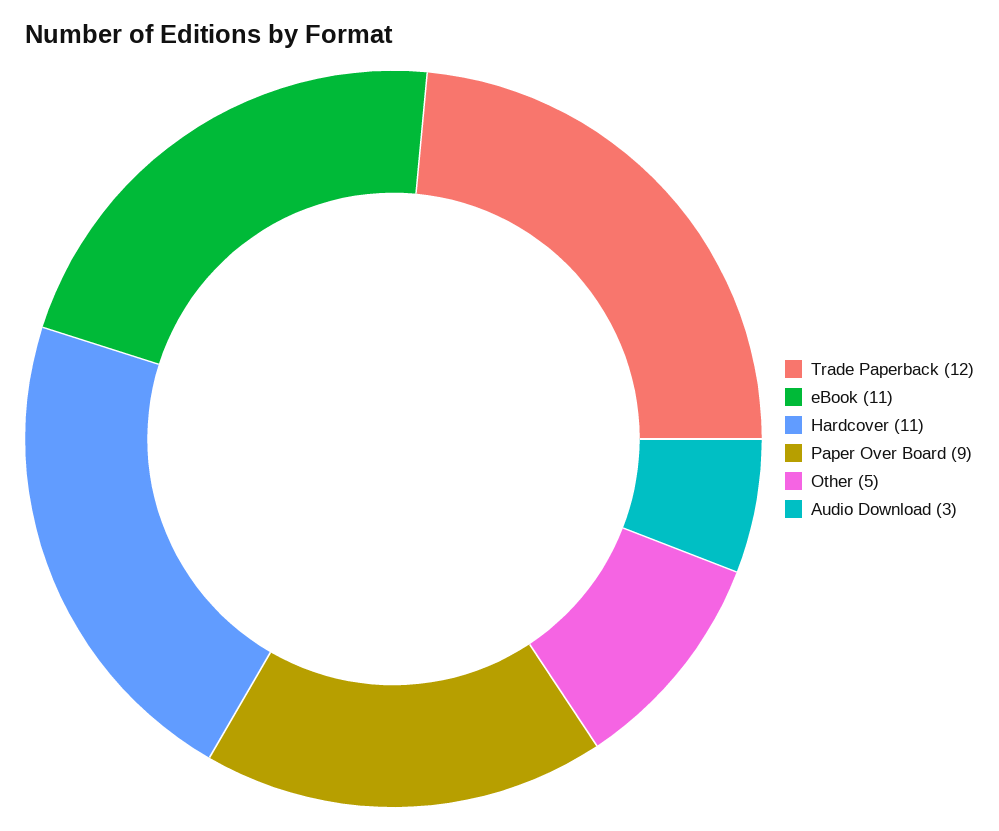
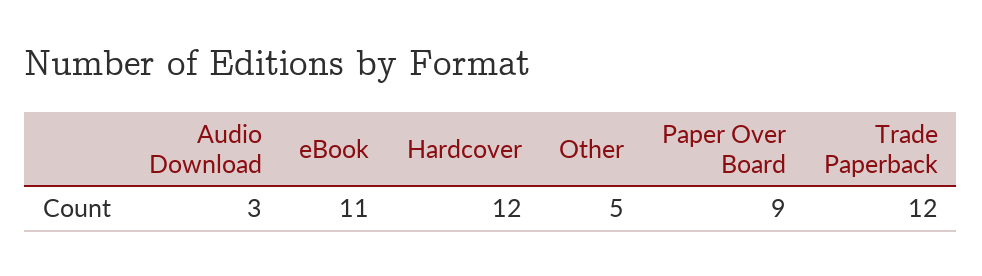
  {
    "Trade Paperback": 12,
    "eBook": 11,
-   "Hardcover": 11,
+   "Hardcover": 12,
    "Paper Over Board": 9,
    "Other": 5,
    "Audio Download": 3
  }

